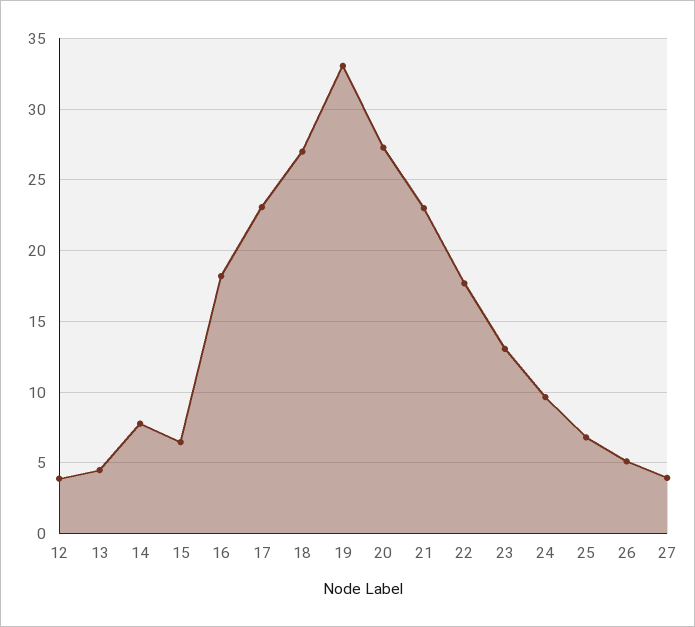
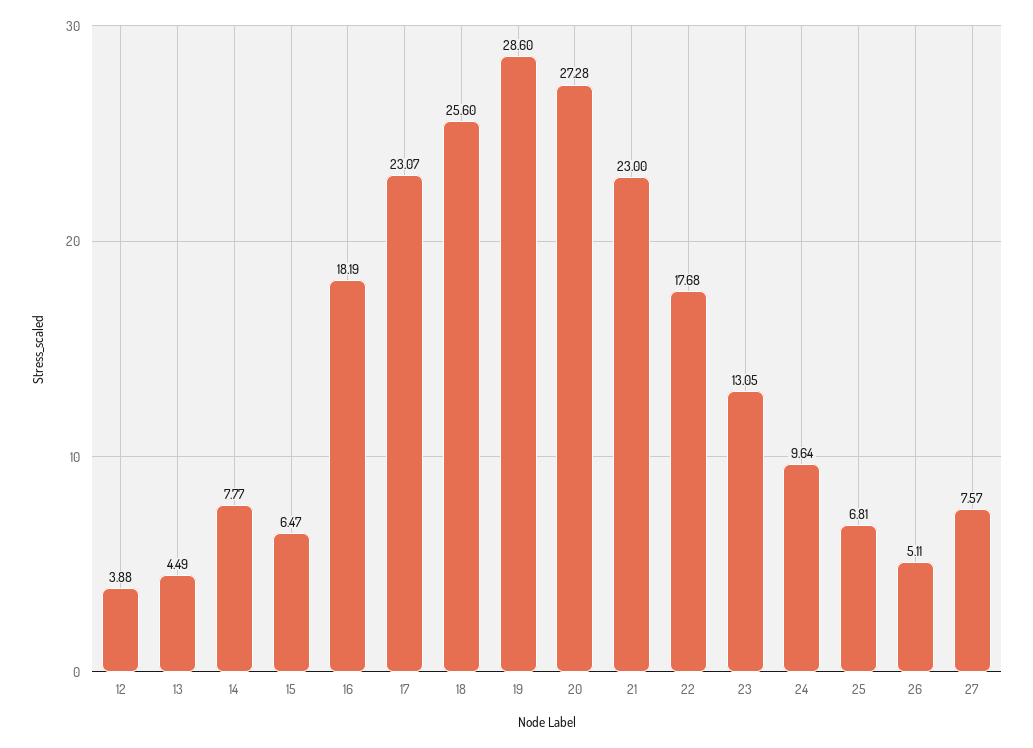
  {
    "12": 3.88,
    "13": 4.49,
    "14": 7.77,
    "15": 6.47,
    "16": 18.19,
    "17": 23.07,
-   "18": 27,
+   "18": 25.6,
-   "19": 33,
+   "19": 28.6,
    "20": 27.28,
    "21": 23,
    "22": 17.68,
    "23": 13.05,
    "24": 9.64,
    "25": 6.81,
    "26": 5.11,
-   "27": 4
+   "27": 7.57
  }

